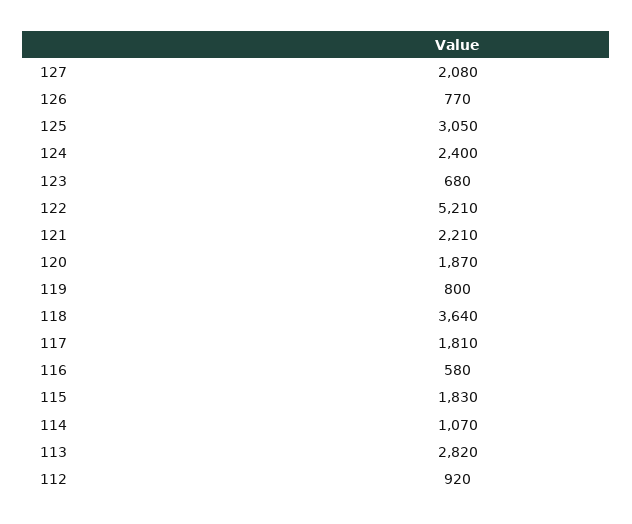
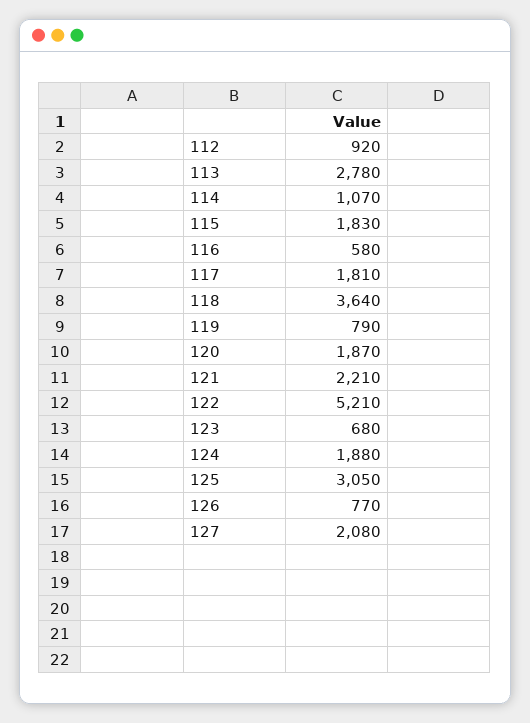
  {
    "127": 2080,
    "126": 770,
    "125": 3050,
-   "124": 2400,
+   "124": 1880,
    "123": 680,
    "122": 5210,
    "121": 2210,
    "120": 1870,
-   "119": 800,
+   "119": 790,
    "118": 3640,
    "117": 1810,
    "116": 580,
    "115": 1830,
    "114": 1070,
-   "113": 2820,
+   "113": 2780,
    "112": 920
  }

